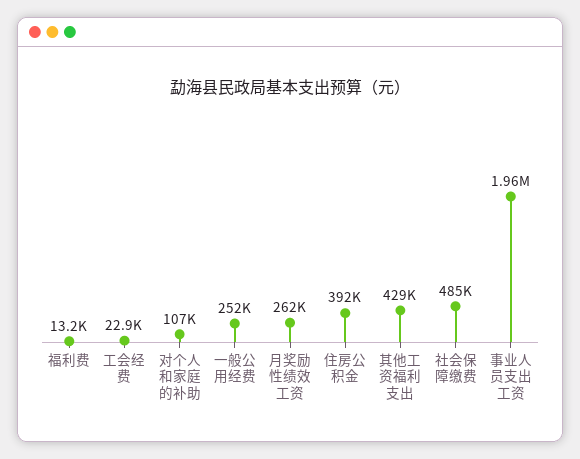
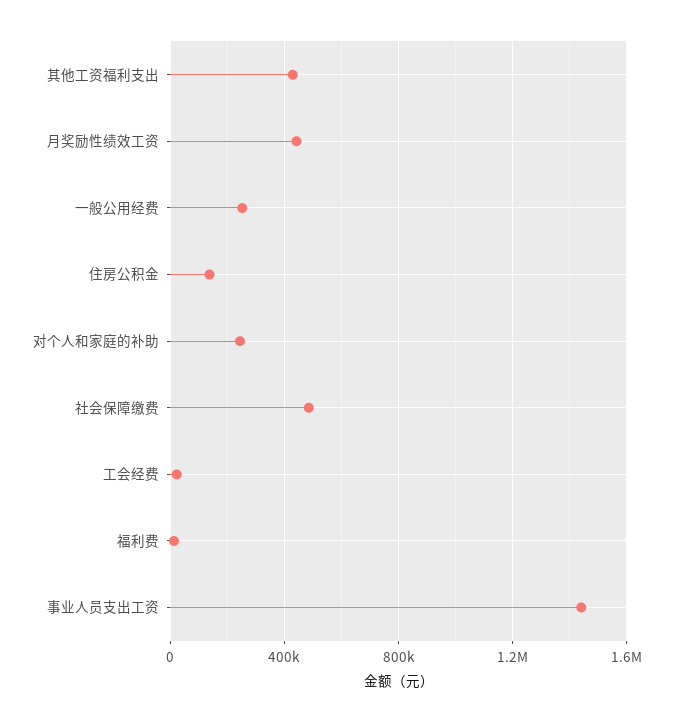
  {
    "福利费": 13200,
    "工会经费": 22900,
-   "对个人和家庭的补助": 107000,
+   "对个人和家庭的补助": 250000,
    "一般公用经费": 252000,
-   "月奖励性绩效工资": 262000,
+   "月奖励性绩效工资": 450000,
-   "住房公积金": 392000,
+   "住房公积金": 150000,
    "其他工资福利支出": 429000,
    "社会保障缴费": 485000,
-   "事业人员支出工资": 1960000
+   "事业人员支出工资": 1450000
  }

